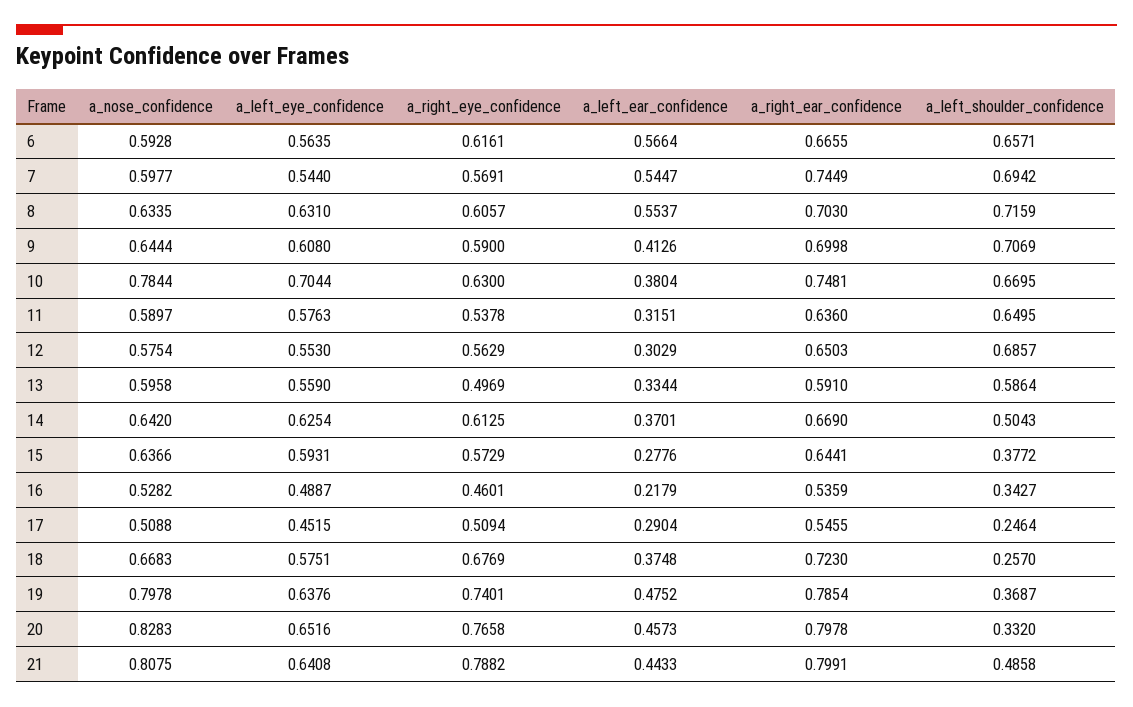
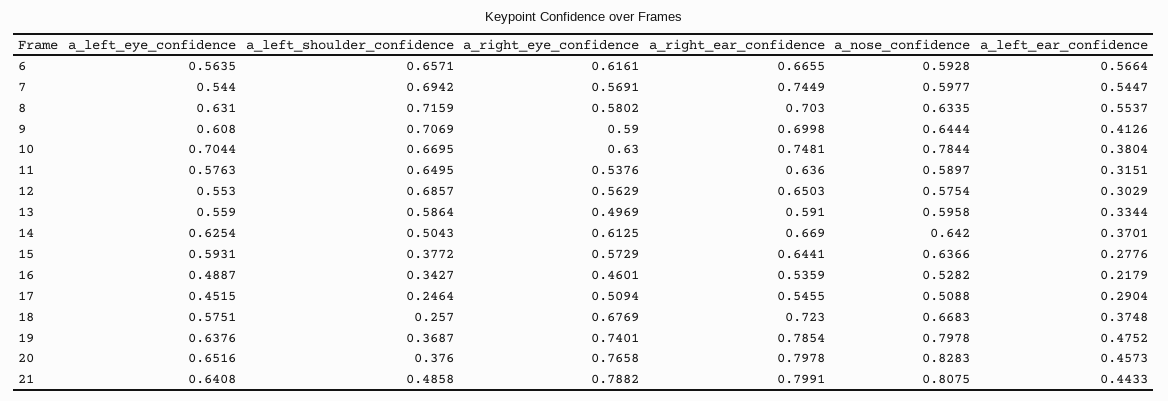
  {
    "a_nose_confidence": {
      "6": 0.5928,
      "7": 0.5977,
      "8": 0.6335,
      "9": 0.6444,
      "10": 0.7844,
      "11": 0.5897,
      "12": 0.5754,
      "13": 0.5958,
      "14": 0.642,
      "15": 0.6366,
      "16": 0.5282,
      "17": 0.5088,
      "18": 0.6683,
      "19": 0.7978,
      "20": 0.8283,
      "21": 0.8075
    },
    "a_left_eye_confidence": {
      "6": 0.5635,
      "7": 0.544,
      "8": 0.631,
      "9": 0.608,
      "10": 0.7044,
      "11": 0.5763,
      "12": 0.553,
      "13": 0.559,
      "14": 0.6254,
      "15": 0.5931,
      "16": 0.4887,
      "17": 0.4515,
      "18": 0.5751,
      "19": 0.6376,
      "20": 0.6516,
      "21": 0.6408
    },
    "a_right_eye_confidence": {
      "6": 0.6161,
      "7": 0.5691,
-     "8": 0.6057,
+     "8": 0.5802,
      "9": 0.59,
      "10": 0.63,
-     "11": 0.5378,
+     "11": 0.5376,
      "12": 0.5629,
      "13": 0.4969,
      "14": 0.6125,
      "15": 0.5729,
      "16": 0.4601,
      "17": 0.5094,
      "18": 0.6769,
      "19": 0.7401,
      "20": 0.7658,
      "21": 0.7882
    },
    "a_left_ear_confidence": {
      "6": 0.5664,
      "7": 0.5447,
      "8": 0.5537,
      "9": 0.4126,
      "10": 0.3804,
      "11": 0.3151,
      "12": 0.3029,
      "13": 0.3344,
      "14": 0.3701,
      "15": 0.2776,
      "16": 0.2179,
      "17": 0.2904,
      "18": 0.3748,
      "19": 0.4752,
      "20": 0.4573,
      "21": 0.4433
    },
    "a_right_ear_confidence": {
      "6": 0.6655,
      "7": 0.7449,
      "8": 0.703,
      "9": 0.6998,
      "10": 0.7481,
      "11": 0.636,
      "12": 0.6503,
      "13": 0.591,
      "14": 0.669,
      "15": 0.6441,
      "16": 0.5359,
      "17": 0.5455,
      "18": 0.723,
      "19": 0.7854,
      "20": 0.7978,
      "21": 0.7991
    },
    "a_left_shoulder_confidence": {
      "6": 0.6571,
      "7": 0.6942,
      "8": 0.7159,
      "9": 0.7069,
      "10": 0.6695,
      "11": 0.6495,
      "12": 0.6857,
      "13": 0.5864,
      "14": 0.5043,
      "15": 0.3772,
      "16": 0.3427,
      "17": 0.2464,
      "18": 0.257,
      "19": 0.3687,
-     "20": 0.332,
+     "20": 0.376,
      "21": 0.4858
    }
  }

